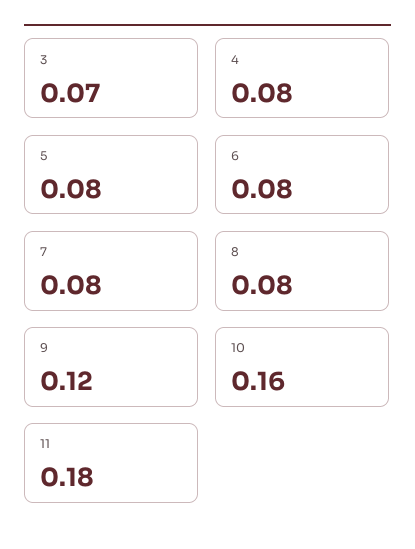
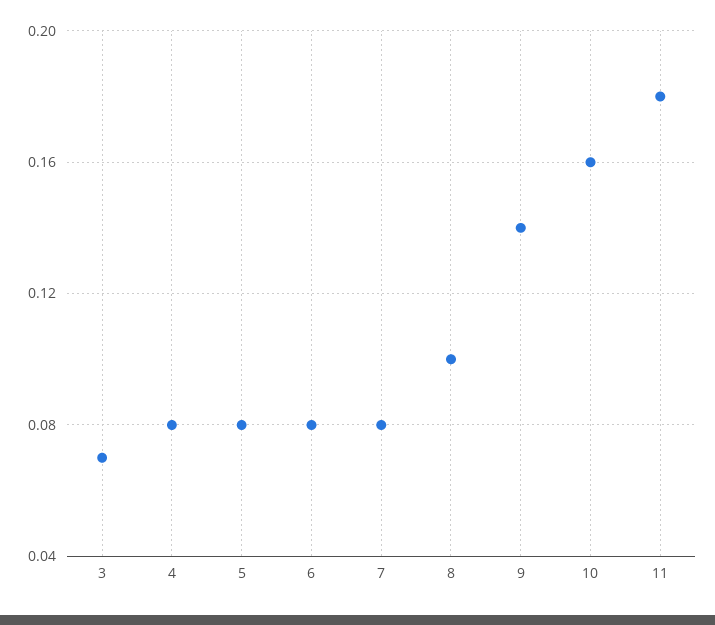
  {
    "3": 0.07,
    "4": 0.08,
    "5": 0.08,
    "6": 0.08,
    "7": 0.08,
-   "8": 0.08,
+   "8": 0.1,
-   "9": 0.12,
+   "9": 0.14,
    "10": 0.16,
    "11": 0.18
  }

